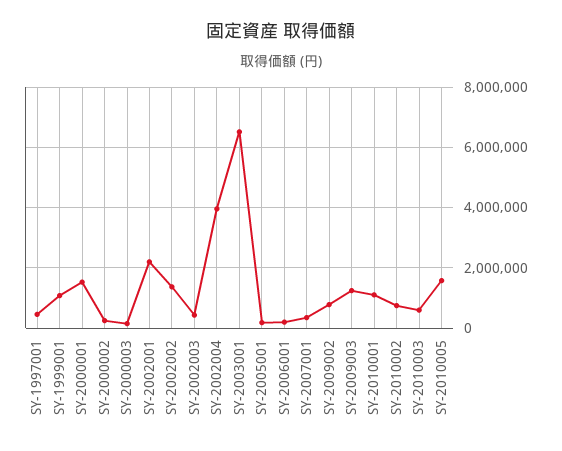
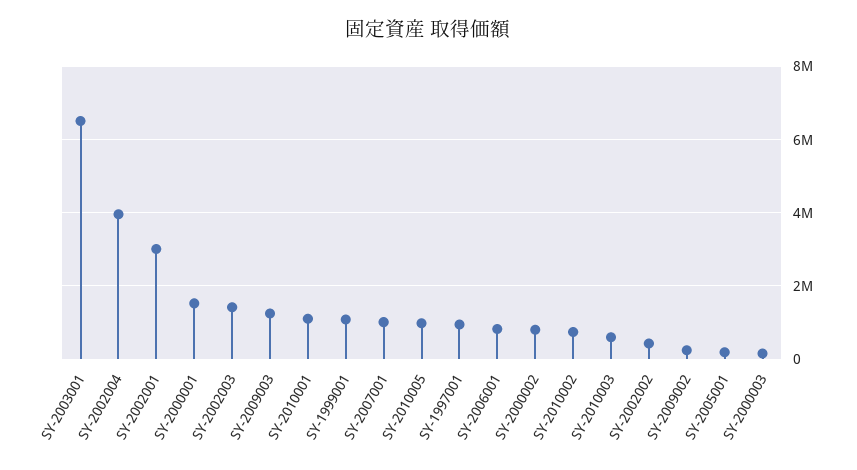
  {
-   "SY-1997001": 400000,
+   "SY-1997001": 1000000,
    "SY-1999001": 1000000,
    "SY-2000001": 1600000,
-   "SY-2000002": 200000,
+   "SY-2000002": 800000,
    "SY-2000003": 200000,
-   "SY-2002001": 2200000,
+   "SY-2002001": 3000000,
-   "SY-2002002": 1400000,
+   "SY-2002002": 400000,
-   "SY-2002003": 400000,
+   "SY-2002003": 1400000,
    "SY-2002004": 4000000,
    "SY-2003001": 6600000,
    "SY-2005001": 200000,
-   "SY-2006001": 200000,
+   "SY-2006001": 800000,
-   "SY-2007001": 400000,
+   "SY-2007001": 1000000,
-   "SY-2009002": 800000,
+   "SY-2009002": 200000,
    "SY-2009003": 1200000,
    "SY-2010001": 1200000,
    "SY-2010002": 800000,
    "SY-2010003": 600000,
-   "SY-2010005": 1600000
+   "SY-2010005": 1000000
  }

